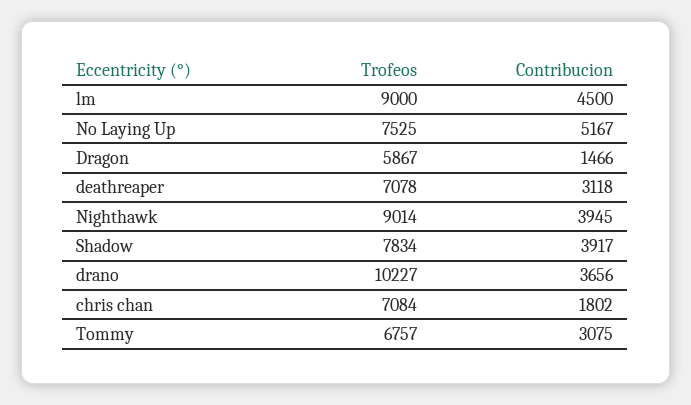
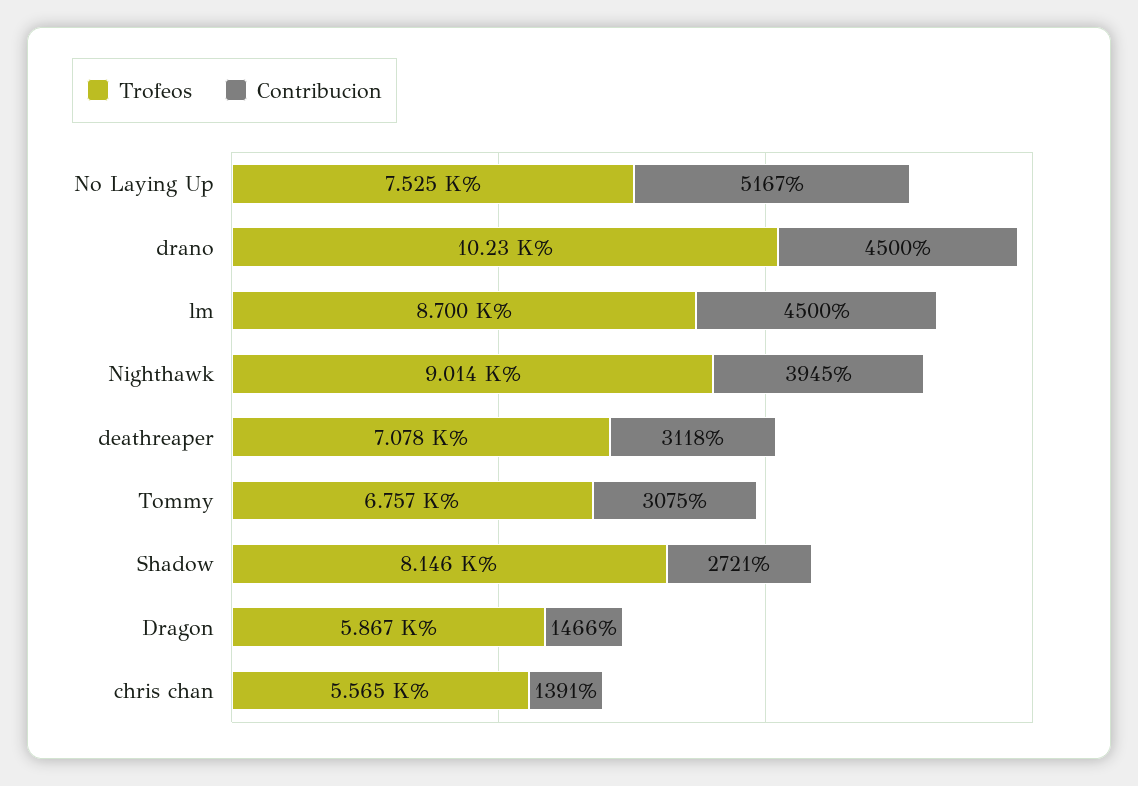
  {
    "Trofeos": {
-     "lm": 9000,
+     "lm": 8700,
      "No Laying Up": 7525,
      "Dragon": 5867,
      "deathreaper": 7078,
      "Nighthawk": 9014,
-     "Shadow": 7834,
+     "Shadow": 8146,
      "drano": 10227,
-     "chris chan": 7084,
+     "chris chan": 5565,
      "Tommy": 6757
    },
    "Contribucion": {
      "lm": 4500,
      "No Laying Up": 5167,
      "Dragon": 1466,
      "deathreaper": 3118,
      "Nighthawk": 3945,
-     "Shadow": 3917,
+     "Shadow": 2721,
-     "drano": 3656,
+     "drano": 4500,
-     "chris chan": 1802,
+     "chris chan": 1391,
      "Tommy": 3075
    }
  }

